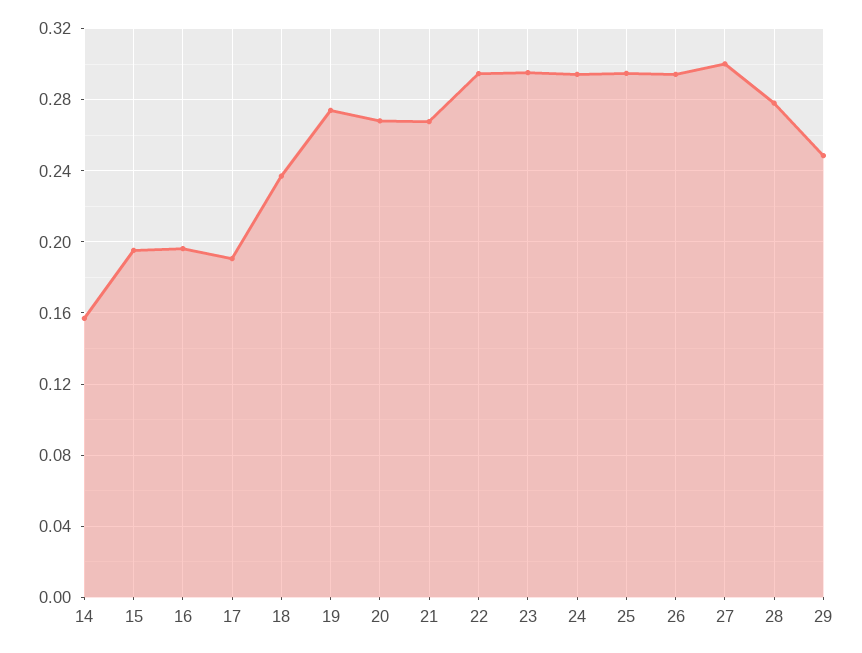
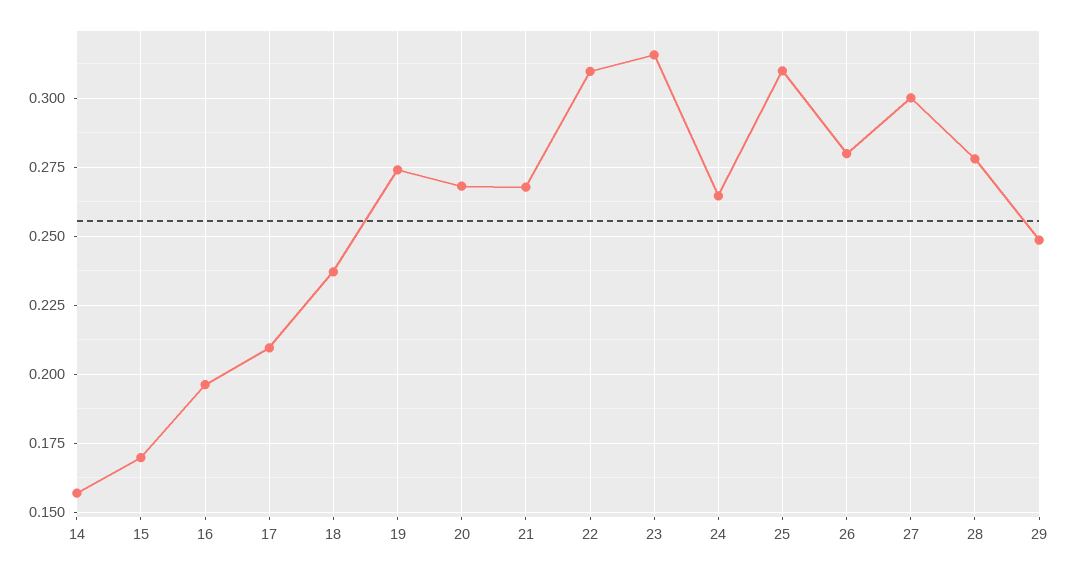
  {
    "14": 0.1575,
-   "15": 0.195,
+   "15": 0.17,
    "16": 0.1975,
-   "17": 0.19,
+   "17": 0.21,
    "18": 0.2375,
    "19": 0.275,
    "20": 0.2675,
    "21": 0.2675,
-   "22": 0.295,
+   "22": 0.31,
-   "23": 0.295,
+   "23": 0.315,
-   "24": 0.295,
+   "24": 0.265,
-   "25": 0.295,
+   "25": 0.31,
-   "26": 0.295,
+   "26": 0.28,
    "27": 0.3,
    "28": 0.2775,
    "29": 0.2475
  }

